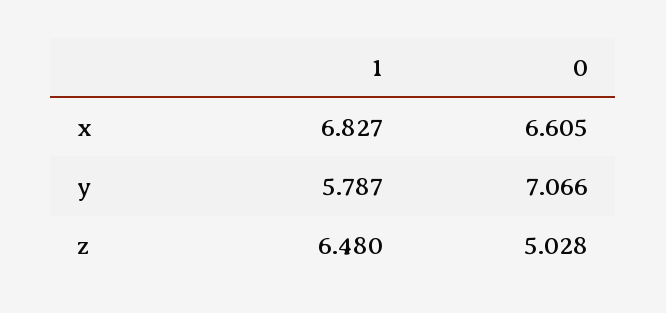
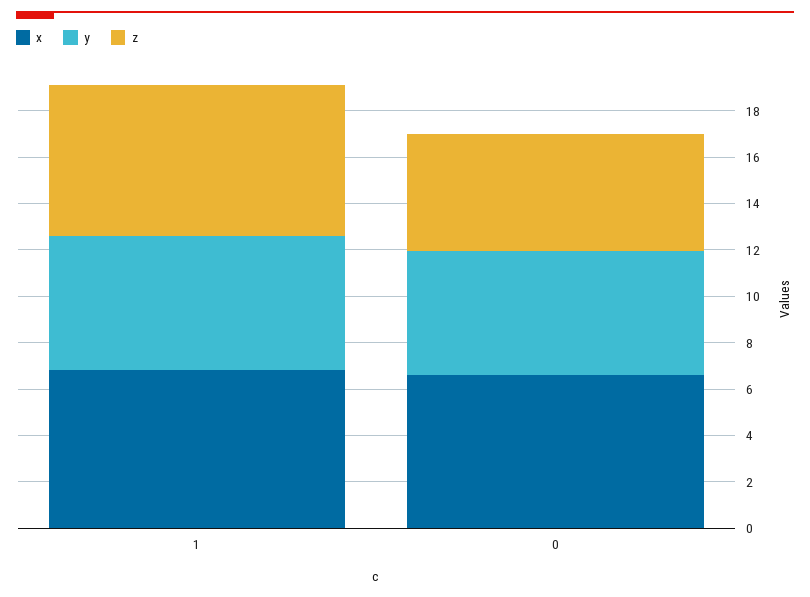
  {
    "x": {
      "1": 6.827,
      "0": 6.605
    },
    "y": {
      "1": 5.787,
-     "0": 7.066
+     "0": 5.5
    },
    "z": {
      "1": 6.48,
      "0": 5.028
    }
  }

